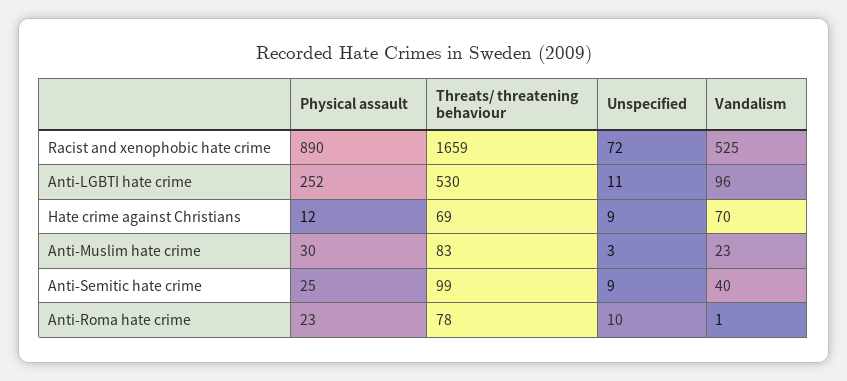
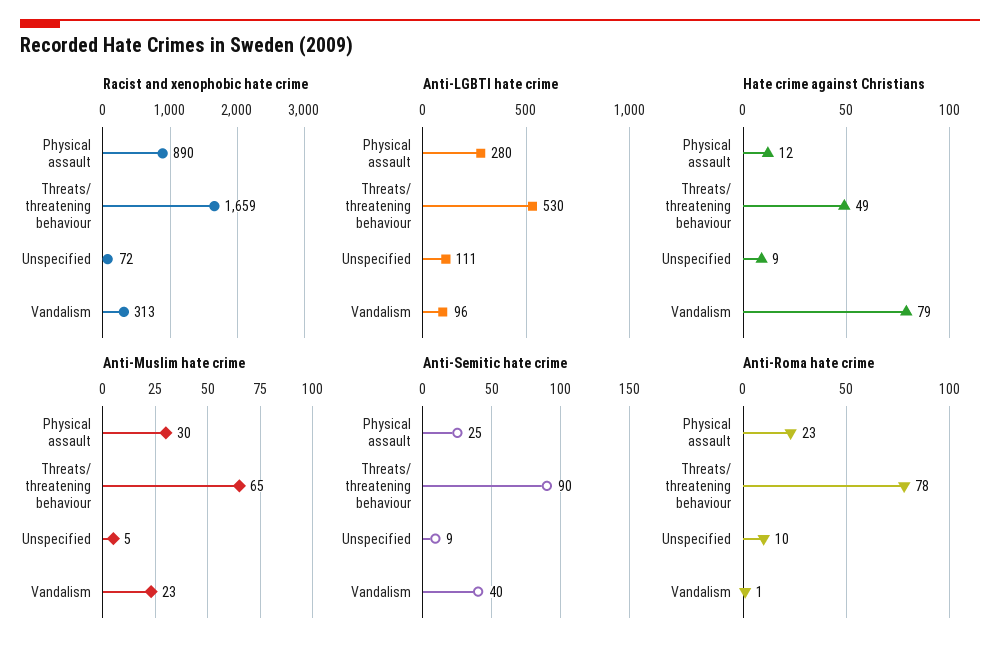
  {
    "Racist and xenophobic hate crime": {
      "Physical assault": 890,
      "Threats/ threatening behaviour": 1659,
      "Unspecified": 72,
-     "Vandalism": 525
+     "Vandalism": 313
    },
    "Anti-LGBTI hate crime": {
-     "Physical assault": 252,
+     "Physical assault": 280,
      "Threats/ threatening behaviour": 530,
-     "Unspecified": 11,
+     "Unspecified": 111,
      "Vandalism": 96
    },
    "Hate crime against Christians": {
      "Physical assault": 12,
-     "Threats/ threatening behaviour": 69,
+     "Threats/ threatening behaviour": 49,
      "Unspecified": 9,
-     "Vandalism": 70
+     "Vandalism": 79
    },
    "Anti-Muslim hate crime": {
      "Physical assault": 30,
-     "Threats/ threatening behaviour": 83,
+     "Threats/ threatening behaviour": 65,
-     "Unspecified": 3,
+     "Unspecified": 5,
      "Vandalism": 23
    },
    "Anti-Semitic hate crime": {
      "Physical assault": 25,
-     "Threats/ threatening behaviour": 99,
+     "Threats/ threatening behaviour": 90,
      "Unspecified": 9,
      "Vandalism": 40
    },
    "Anti-Roma hate crime": {
      "Physical assault": 23,
      "Threats/ threatening behaviour": 78,
      "Unspecified": 10,
      "Vandalism": 1
    }
  }

